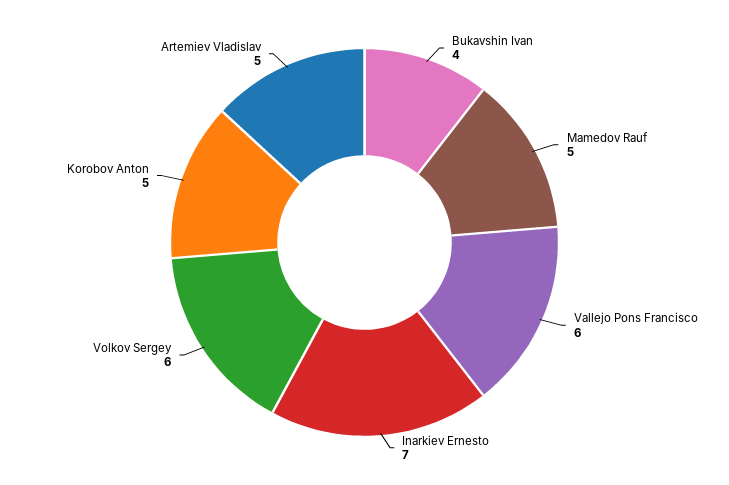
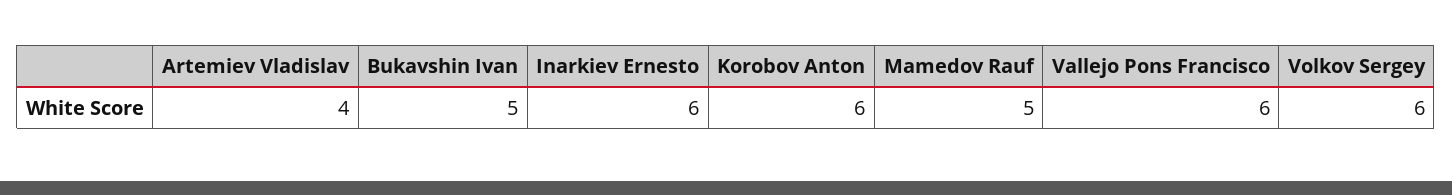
  {
-   "Bukavshin Ivan": 4,
+   "Bukavshin Ivan": 5,
    "Mamedov Rauf": 5,
    "Vallejo Pons Francisco": 6,
-   "Inarkiev Ernesto": 7,
+   "Inarkiev Ernesto": 6,
    "Volkov Sergey": 6,
-   "Korobov Anton": 5,
+   "Korobov Anton": 6,
-   "Artemiev Vladislav": 5
+   "Artemiev Vladislav": 4
  }

